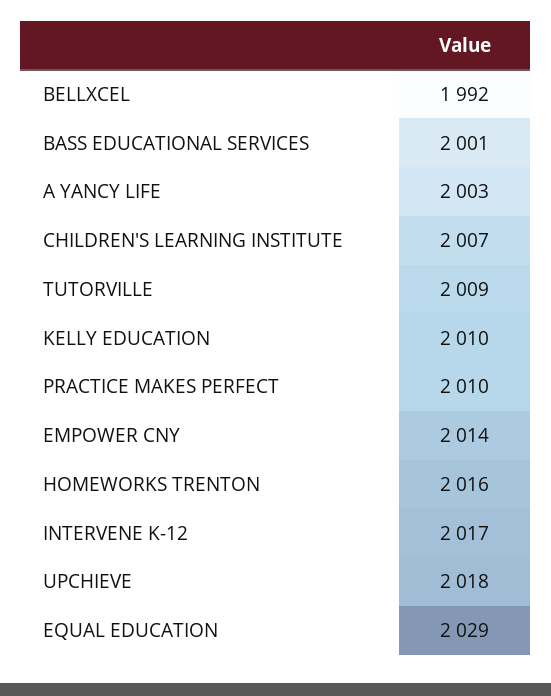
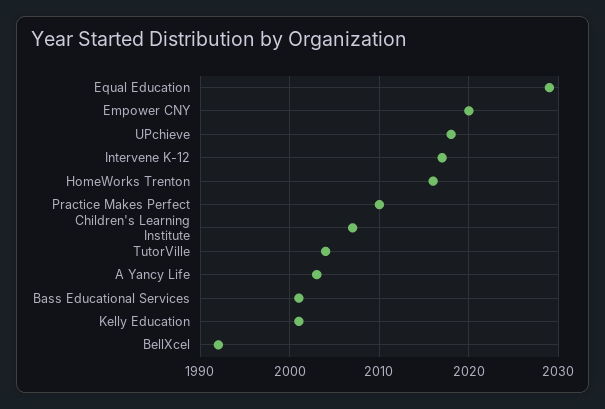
  {
    "BELLXCEL": 1992,
    "BASS EDUCATIONAL SERVICES": 2001,
    "A YANCY LIFE": 2003,
    "CHILDREN'S LEARNING INSTITUTE": 2007,
-   "TUTORVILLE": 2009,
+   "TUTORVILLE": 2004,
-   "KELLY EDUCATION": 2010,
+   "KELLY EDUCATION": 2001,
    "PRACTICE MAKES PERFECT": 2010,
-   "EMPOWER CNY": 2014,
+   "EMPOWER CNY": 2020,
    "HOMEWORKS TRENTON": 2016,
    "INTERVENE K-12": 2017,
    "UPCHIEVE": 2018,
    "EQUAL EDUCATION": 2029
  }

